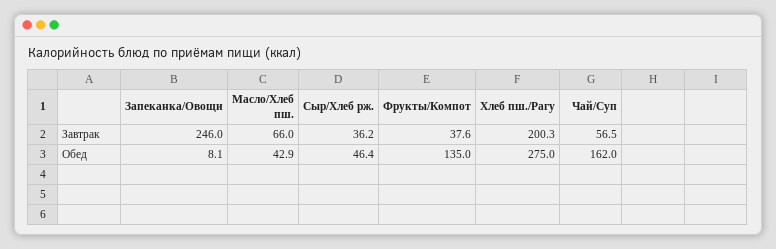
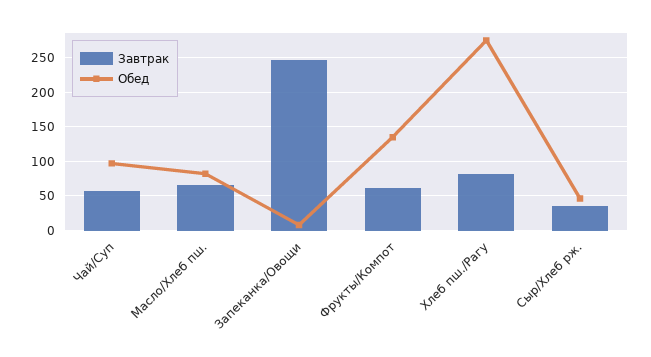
  {
    "Завтрак": {
      "Запеканка/Овощи": 246,
      "Масло/Хлеб пш.": 66,
      "Сыр/Хлеб рж.": 36.2,
-     "Фрукты/Компот": 37.6,
+     "Фрукты/Компот": 60,
-     "Хлеб пш./Рагу": 200.3,
+     "Хлеб пш./Рагу": 80,
      "Чай/Суп": 56.5
    },
    "Обед": {
      "Запеканка/Овощи": 8.1,
-     "Масло/Хлеб пш.": 42.9,
+     "Масло/Хлеб пш.": 80,
      "Сыр/Хлеб рж.": 46.4,
      "Фрукты/Компот": 135,
      "Хлеб пш./Рагу": 275,
-     "Чай/Суп": 162
+     "Чай/Суп": 100
    }
  }

